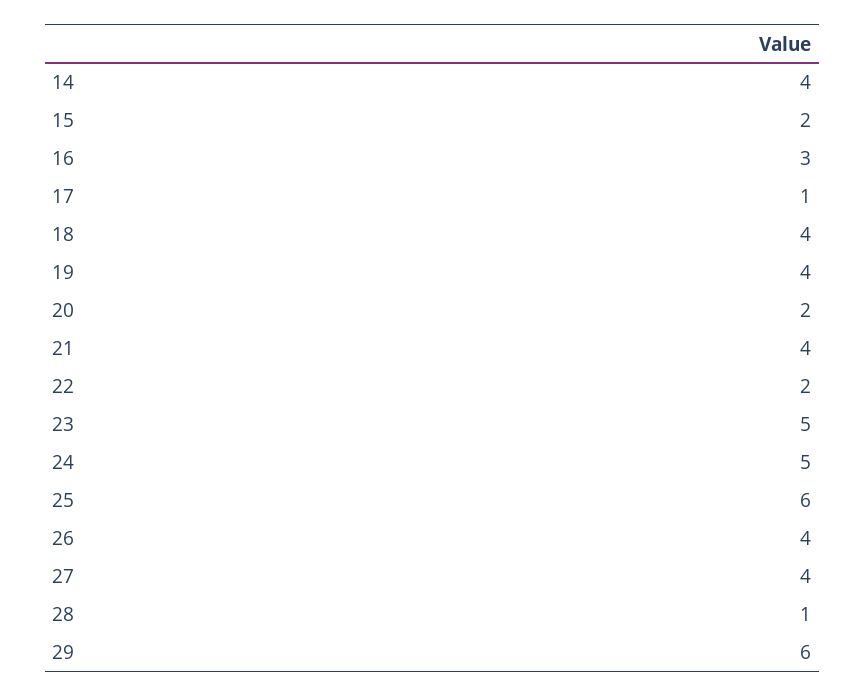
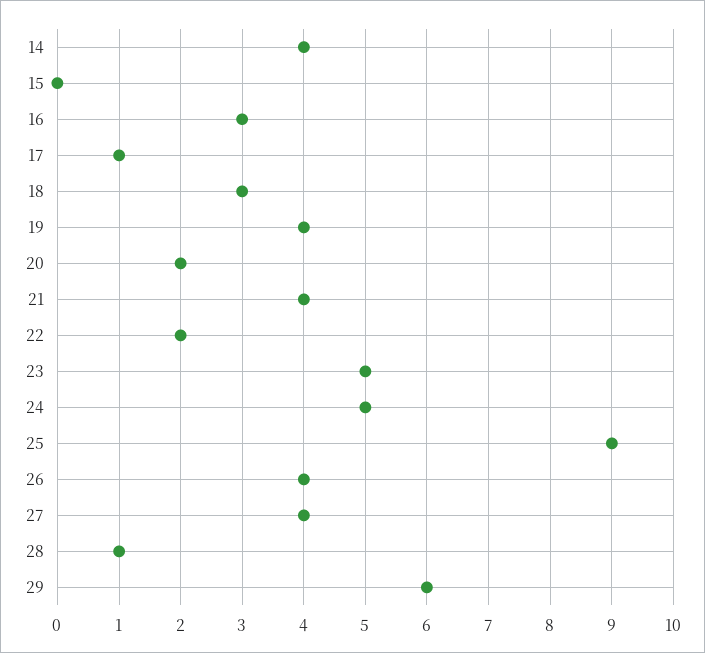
  {
    "14": 4,
-   "15": 2,
+   "15": 0,
    "16": 3,
    "17": 1,
-   "18": 4,
+   "18": 3,
    "19": 4,
    "20": 2,
    "21": 4,
    "22": 2,
    "23": 5,
    "24": 5,
-   "25": 6,
+   "25": 9,
    "26": 4,
    "27": 4,
    "28": 1,
    "29": 6
  }

